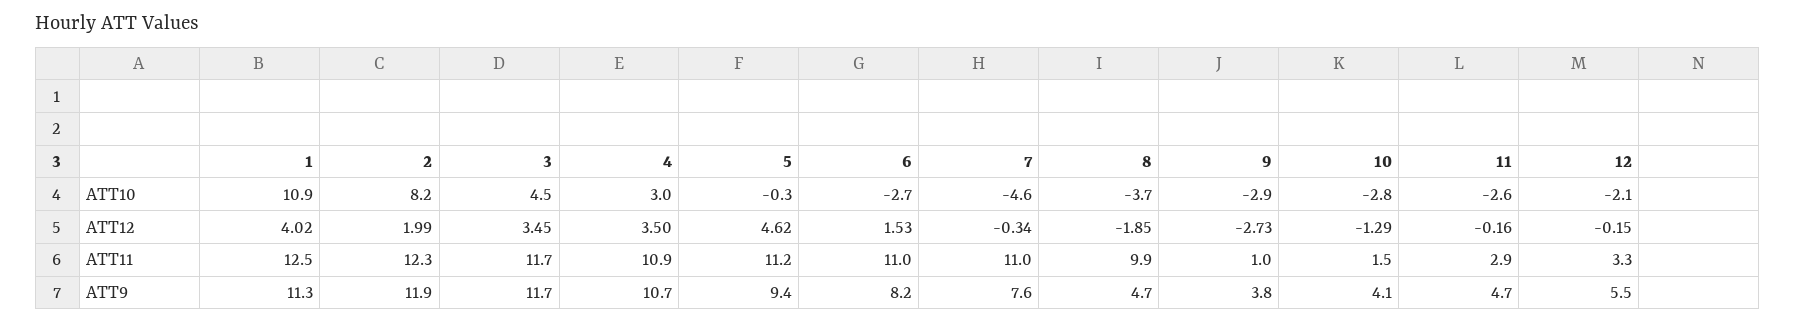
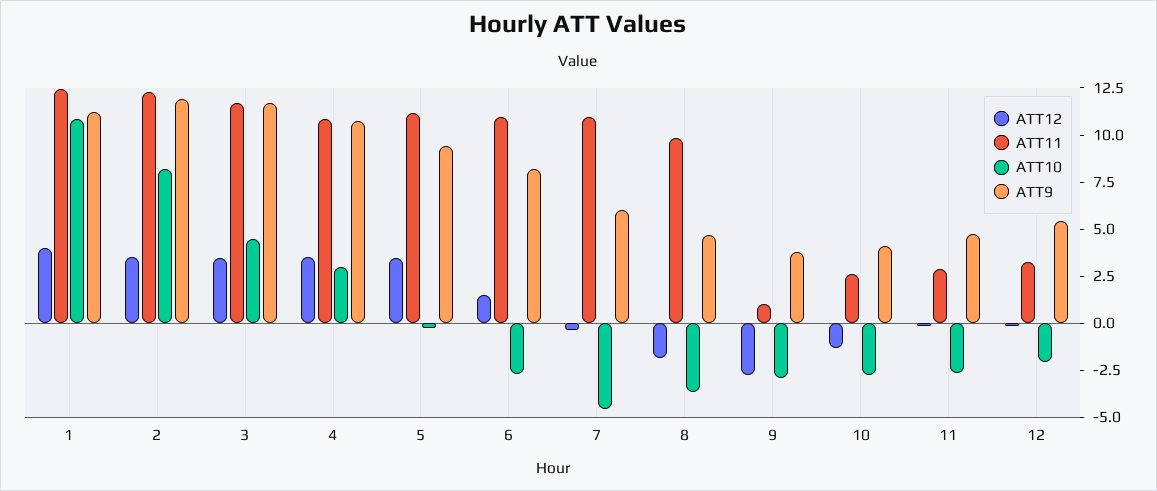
  {
    "ATT10": {
      "1": 10.9,
      "2": 8.2,
      "3": 4.5,
      "4": 3,
      "5": -0.3,
      "6": -2.7,
      "7": -4.6,
      "8": -3.7,
      "9": -2.9,
      "10": -2.8,
      "11": -2.6,
      "12": -2.1
    },
    "ATT12": {
      "1": 4.02,
-     "2": 1.99,
+     "2": 3.5,
      "3": 3.45,
      "4": 3.5,
-     "5": 4.62,
+     "5": 3.5,
      "6": 1.53,
      "7": -0.34,
      "8": -1.85,
      "9": -2.73,
      "10": -1.29,
      "11": -0.16,
      "12": -0.15
    },
    "ATT11": {
      "1": 12.5,
      "2": 12.3,
      "3": 11.7,
      "4": 10.9,
      "5": 11.2,
      "6": 11,
      "7": 11,
      "8": 9.9,
      "9": 1,
-     "10": 1.5,
+     "10": 2.5,
      "11": 2.9,
      "12": 3.3
    },
    "ATT9": {
      "1": 11.3,
      "2": 11.9,
      "3": 11.7,
      "4": 10.7,
      "5": 9.4,
      "6": 8.2,
-     "7": 7.6,
+     "7": 6,
      "8": 4.7,
      "9": 3.8,
      "10": 4.1,
      "11": 4.7,
      "12": 5.5
    }
  }

